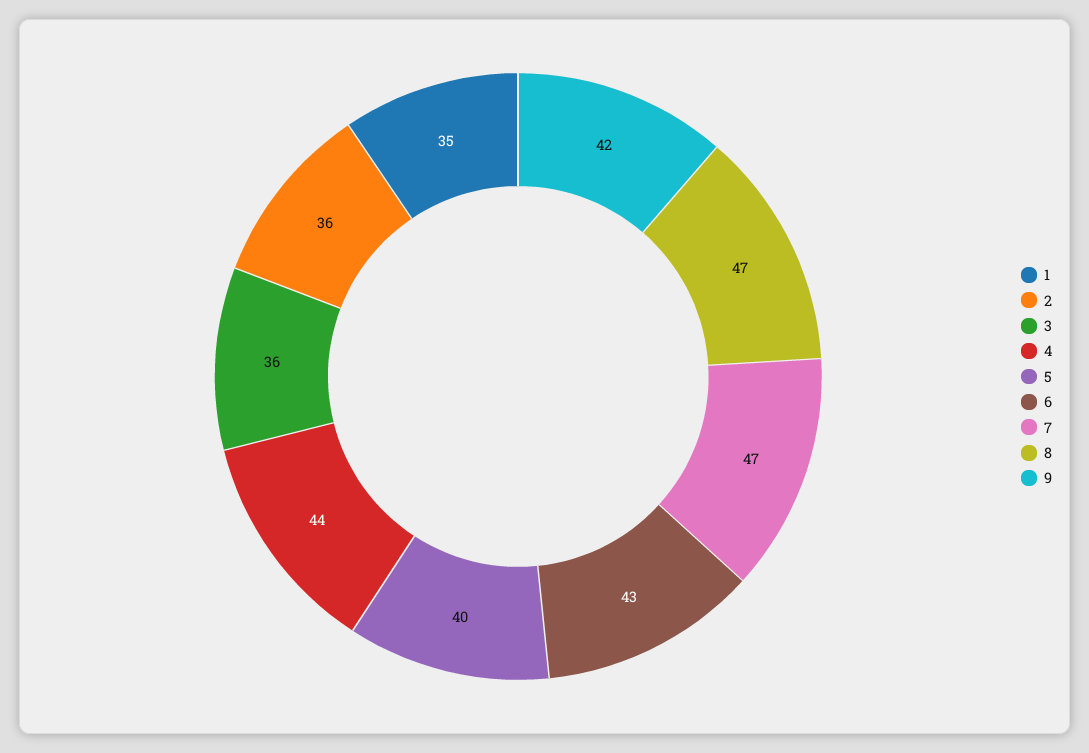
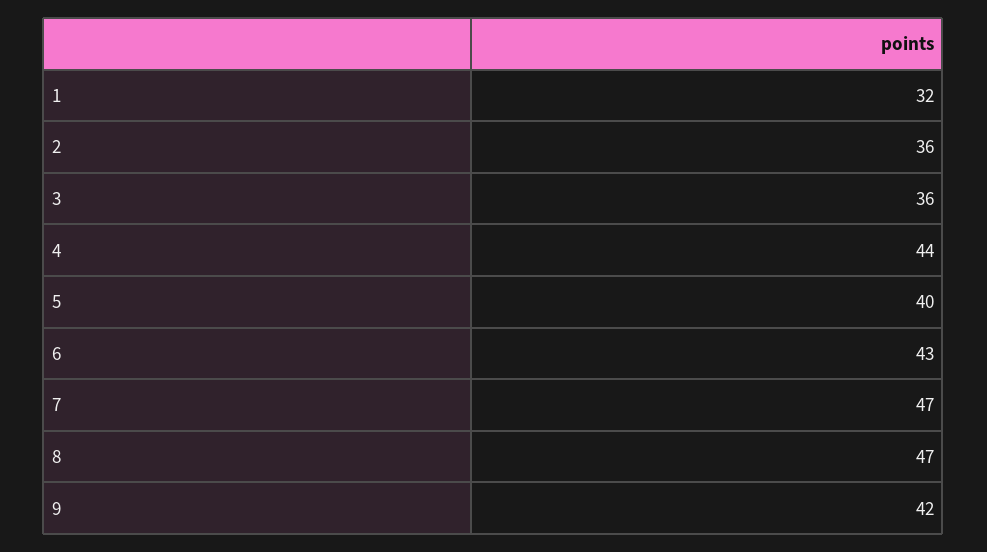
  {
-   "1": 35,
+   "1": 32,
    "2": 36,
    "3": 36,
    "4": 44,
    "5": 40,
    "6": 43,
    "7": 47,
    "8": 47,
    "9": 42
  }

